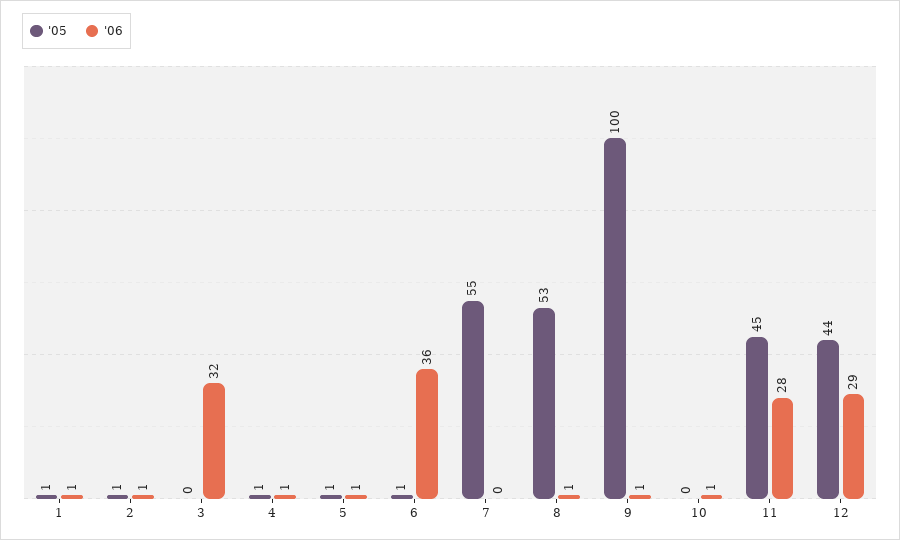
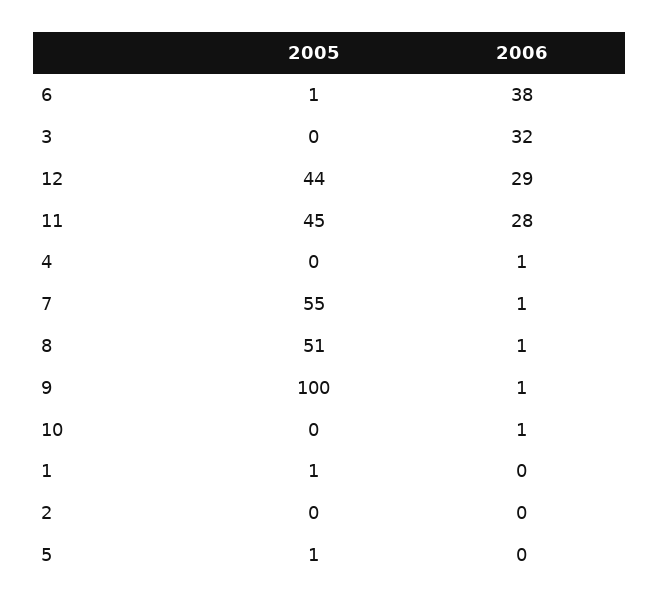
  {
    "'05": {
      "1": 1,
-     "2": 1,
+     "2": 0,
      "3": 0,
-     "4": 1,
+     "4": 0,
      "5": 1,
      "6": 1,
      "7": 55,
-     "8": 53,
+     "8": 51,
      "9": 100,
      "10": 0,
      "11": 45,
      "12": 44
    },
    "'06": {
-     "1": 1,
+     "1": 0,
-     "2": 1,
+     "2": 0,
      "3": 32,
      "4": 1,
-     "5": 1,
+     "5": 0,
-     "6": 36,
+     "6": 38,
-     "7": 0,
+     "7": 1,
      "8": 1,
      "9": 1,
      "10": 1,
      "11": 28,
      "12": 29
    }
  }

